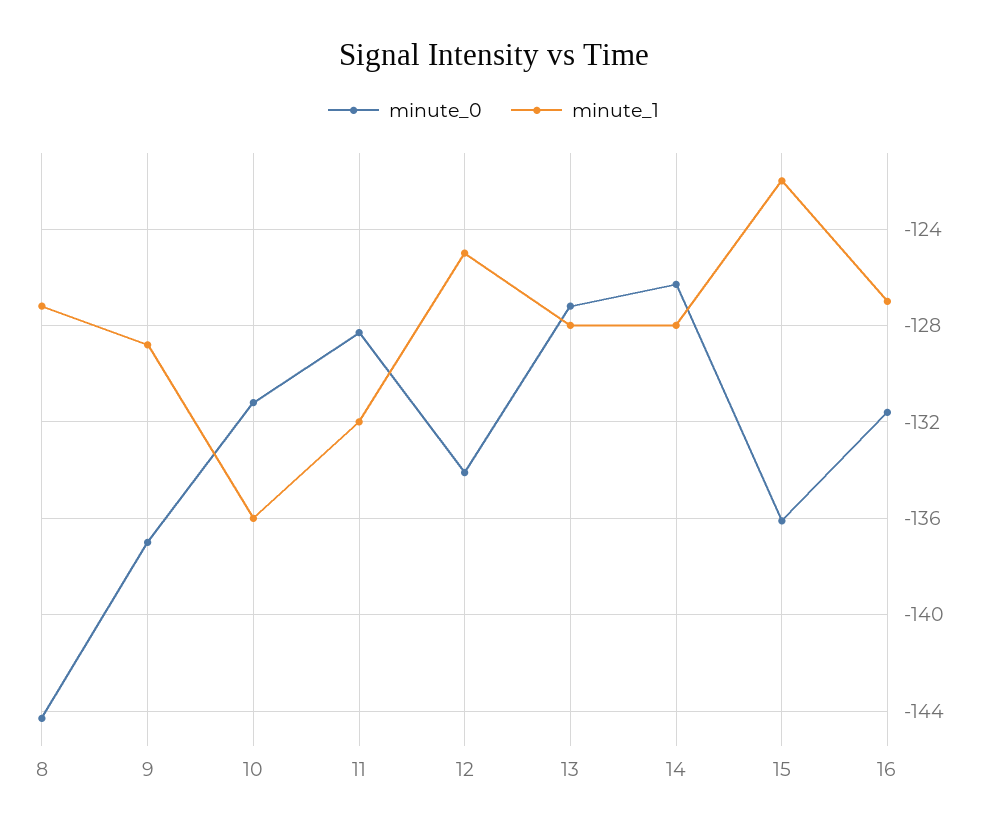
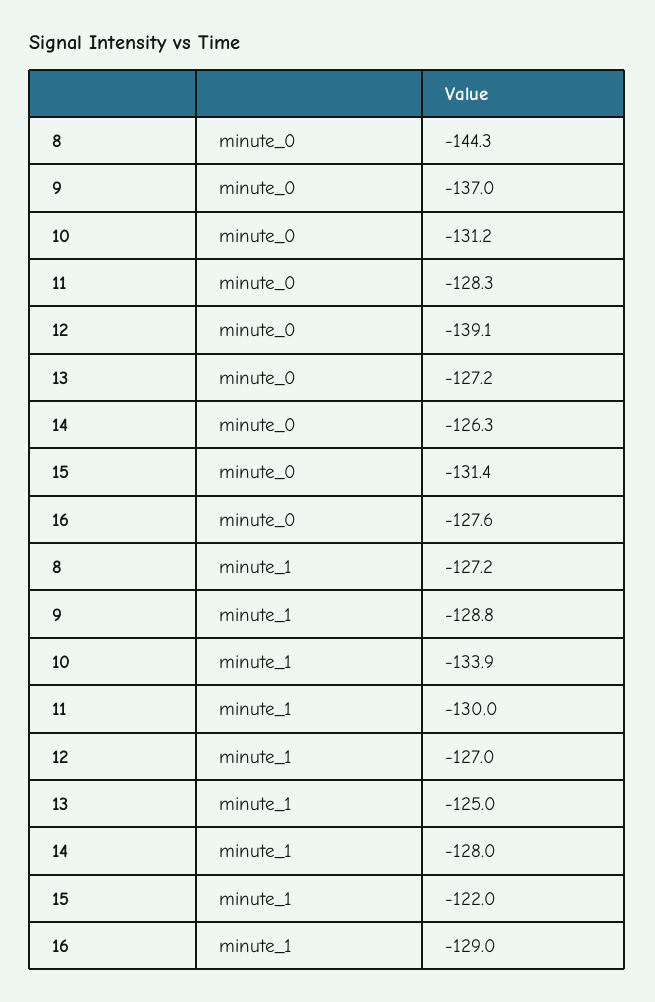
  {
    "minute_0": {
      "8": -144.3,
      "9": -137,
      "10": -131.2,
      "11": -128.3,
-     "12": -134,
+     "12": -139.1,
      "13": -127.2,
      "14": -126.3,
-     "15": -136,
+     "15": -131.4,
-     "16": -131.5
+     "16": -127.6
    },
    "minute_1": {
      "8": -127.2,
      "9": -128.8,
-     "10": -136,
+     "10": -133.9,
-     "11": -132,
+     "11": -130,
-     "12": -125,
+     "12": -127,
-     "13": -128,
+     "13": -125,
      "14": -128,
      "15": -122,
-     "16": -127
+     "16": -129
    }
  }

